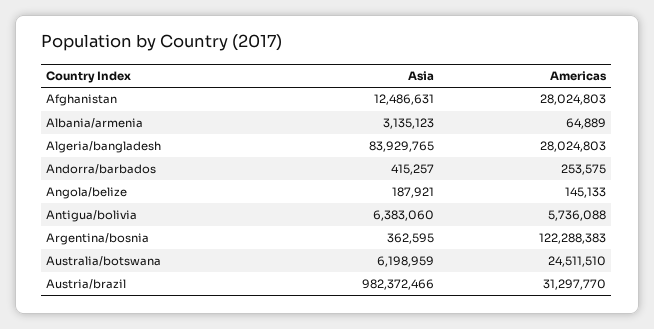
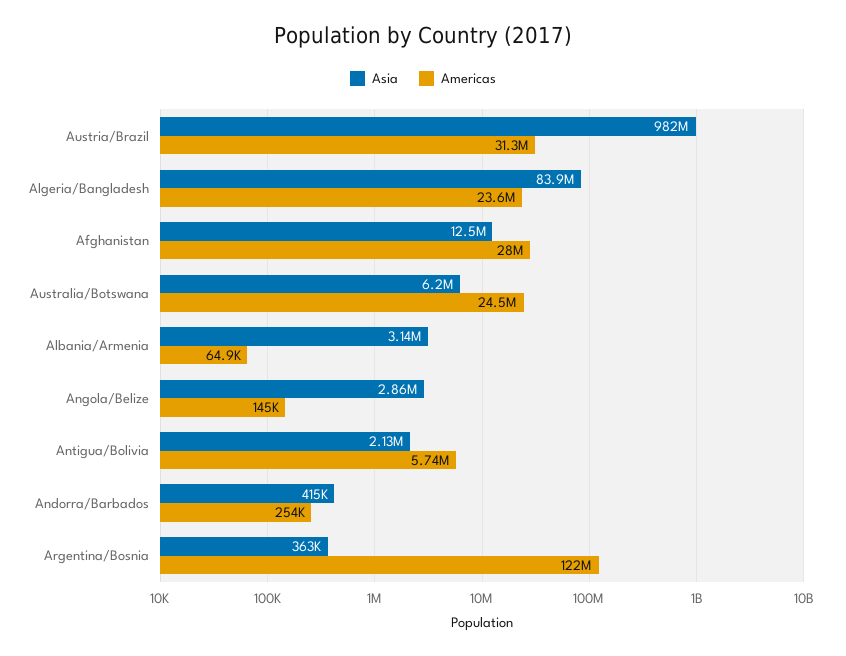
  {
    "Asia": {
      "Afghanistan": 12486631,
      "Albania/armenia": 3135123,
      "Algeria/bangladesh": 83929765,
      "Andorra/barbados": 415257,
-     "Angola/belize": 187921,
+     "Angola/belize": 2860000,
-     "Antigua/bolivia": 6383060,
+     "Antigua/bolivia": 2130000,
      "Argentina/bosnia": 362595,
      "Australia/botswana": 6198959,
      "Austria/brazil": 982372466
    },
    "Americas": {
      "Afghanistan": 28024803,
      "Albania/armenia": 64889,
-     "Algeria/bangladesh": 28024803,
+     "Algeria/bangladesh": 23600000,
      "Andorra/barbados": 253575,
      "Angola/belize": 145133,
      "Antigua/bolivia": 5736088,
      "Argentina/bosnia": 122288383,
      "Australia/botswana": 24511510,
      "Austria/brazil": 31297770
    }
  }

